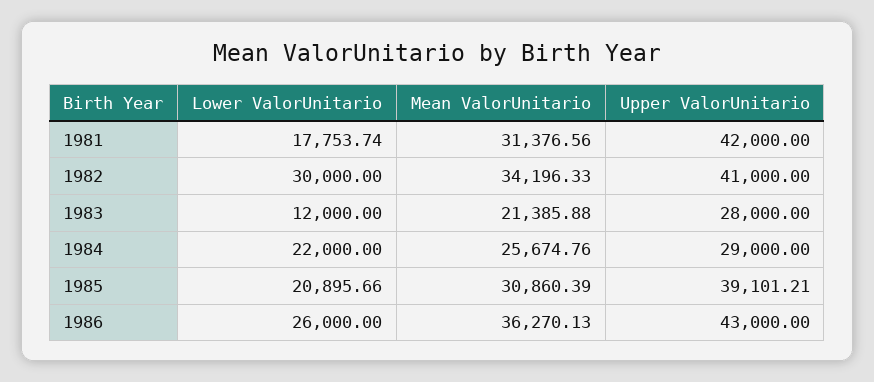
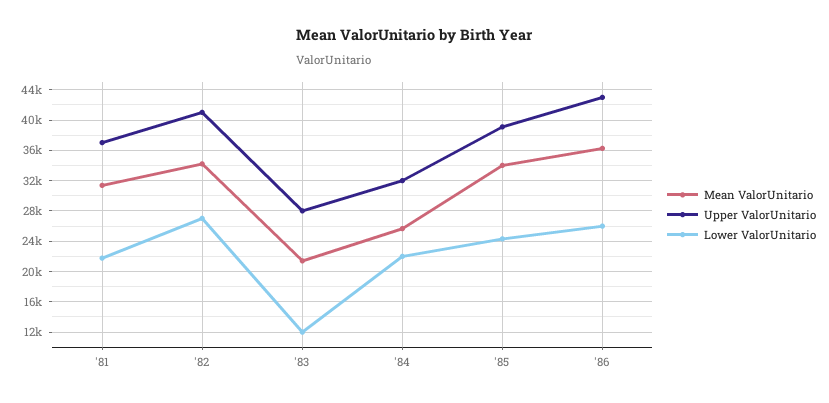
  {
    "Lower ValorUnitario": {
-     "1981": 17753.74,
+     "1981": 22000,
-     "1982": 30000,
+     "1982": 27000,
      "1983": 12000,
      "1984": 22000,
-     "1985": 20895.66,
+     "1985": 24000,
      "1986": 26000
    },
    "Mean ValorUnitario": {
      "1981": 31376.56,
      "1982": 34196.33,
      "1983": 21385.88,
      "1984": 25674.76,
-     "1985": 30860.39,
+     "1985": 34000,
      "1986": 36270.13
    },
    "Upper ValorUnitario": {
-     "1981": 42000,
+     "1981": 37000,
      "1982": 41000,
      "1983": 28000,
-     "1984": 29000,
+     "1984": 32000,
      "1985": 39101.21,
      "1986": 43000
    }
  }

